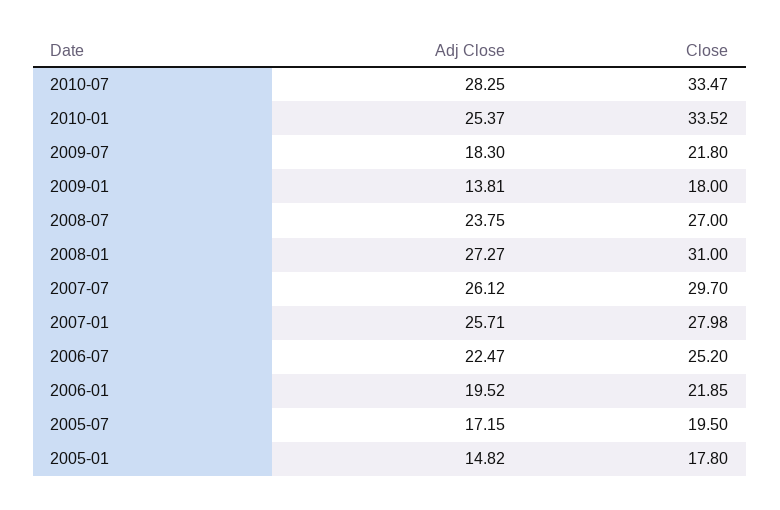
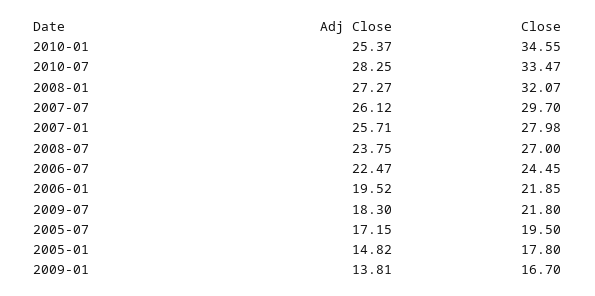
  {
    "Adj Close": {
      "2010-07": 28.25,
      "2010-01": 25.37,
      "2009-07": 18.3,
      "2009-01": 13.81,
      "2008-07": 23.75,
      "2008-01": 27.27,
      "2007-07": 26.12,
      "2007-01": 25.71,
      "2006-07": 22.47,
      "2006-01": 19.52,
      "2005-07": 17.15,
      "2005-01": 14.82
    },
    "Close": {
      "2010-07": 33.47,
-     "2010-01": 33.52,
+     "2010-01": 34.55,
      "2009-07": 21.8,
-     "2009-01": 18,
+     "2009-01": 16.7,
      "2008-07": 27,
-     "2008-01": 31,
+     "2008-01": 32.07,
      "2007-07": 29.7,
      "2007-01": 27.98,
-     "2006-07": 25.2,
+     "2006-07": 24.45,
      "2006-01": 21.85,
      "2005-07": 19.5,
      "2005-01": 17.8
    }
  }

